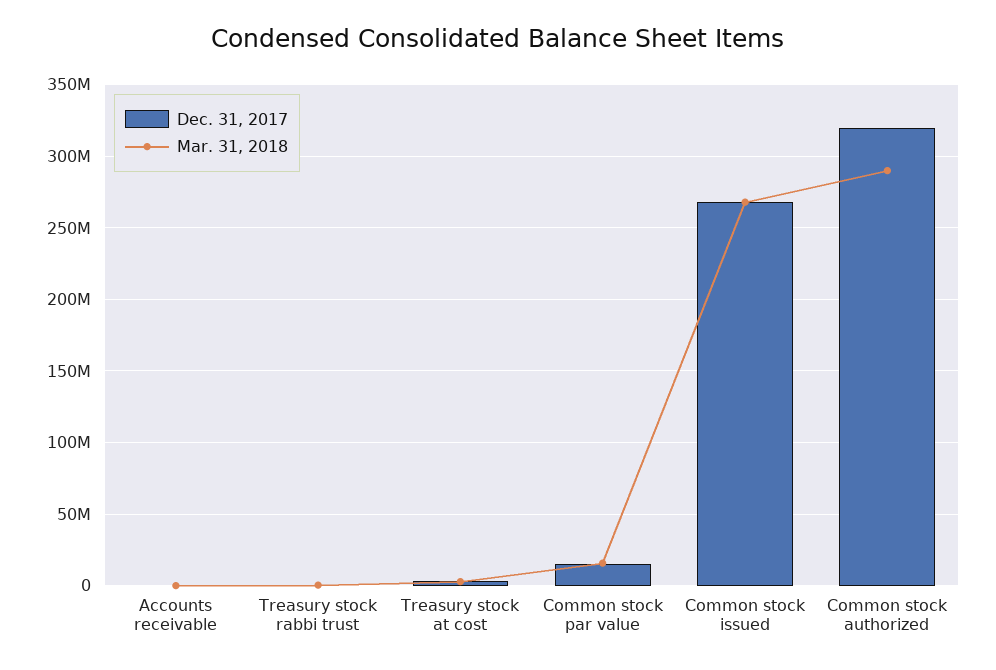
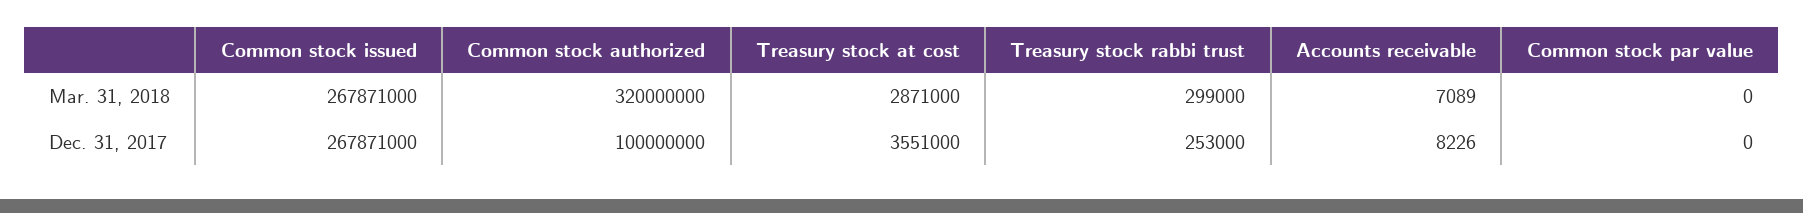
  {
    "Dec. 31, 2017": {
      "Accounts receivable": 8226,
      "Treasury stock rabbi trust": 253000,
      "Treasury stock at cost": 3551000,
-     "Common stock par value": 15000000,
+     "Common stock par value": 0,
      "Common stock issued": 267871000,
-     "Common stock authorized": 320000000
+     "Common stock authorized": 100000000
    },
    "Mar. 31, 2018": {
      "Accounts receivable": 7089,
      "Treasury stock rabbi trust": 299000,
      "Treasury stock at cost": 2871000,
-     "Common stock par value": 15000000,
+     "Common stock par value": 0,
      "Common stock issued": 267871000,
-     "Common stock authorized": 290000000
+     "Common stock authorized": 320000000
    }
  }

